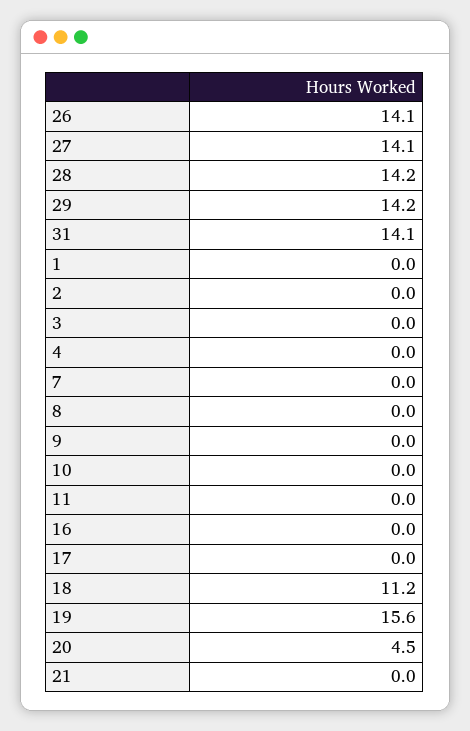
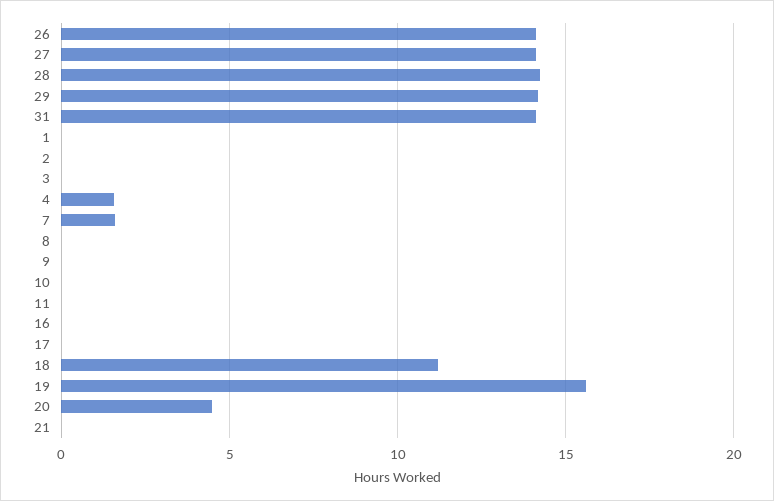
  {
    "26": 14.1,
    "27": 14.1,
    "28": 14.2,
    "29": 14.2,
    "31": 14.1,
    "1": 0,
    "2": 0,
    "3": 0,
-   "4": 0,
+   "4": 1.5,
-   "7": 0,
+   "7": 1.5,
    "8": 0,
    "9": 0,
    "10": 0,
    "11": 0,
    "16": 0,
    "17": 0,
    "18": 11.2,
    "19": 15.6,
    "20": 4.5,
    "21": 0
  }

